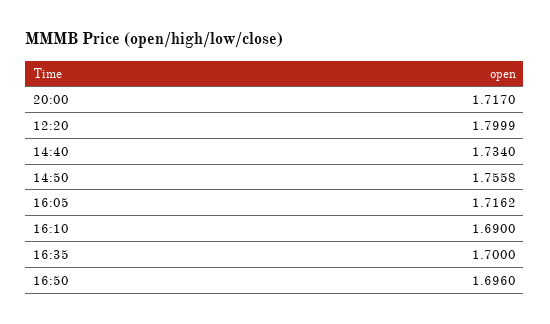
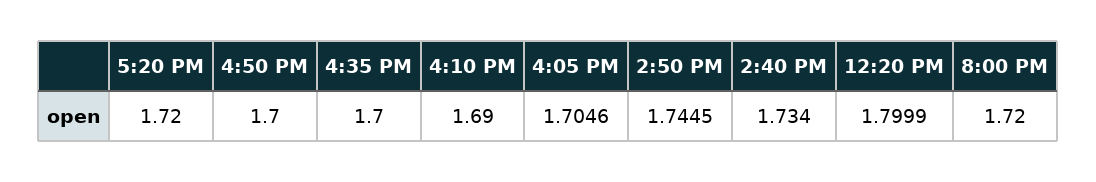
  {
-   "20:00": 1.717,
+   "20:00": 1.72,
    "12:20": 1.7999,
    "14:40": 1.734,
-   "14:50": 1.7558,
+   "14:50": 1.7445,
-   "16:05": 1.7162,
+   "16:05": 1.7046,
    "16:10": 1.69,
    "16:35": 1.7,
-   "16:50": 1.696
+   "16:50": 1.7,
+   "5:20 PM": 1.72
  }

